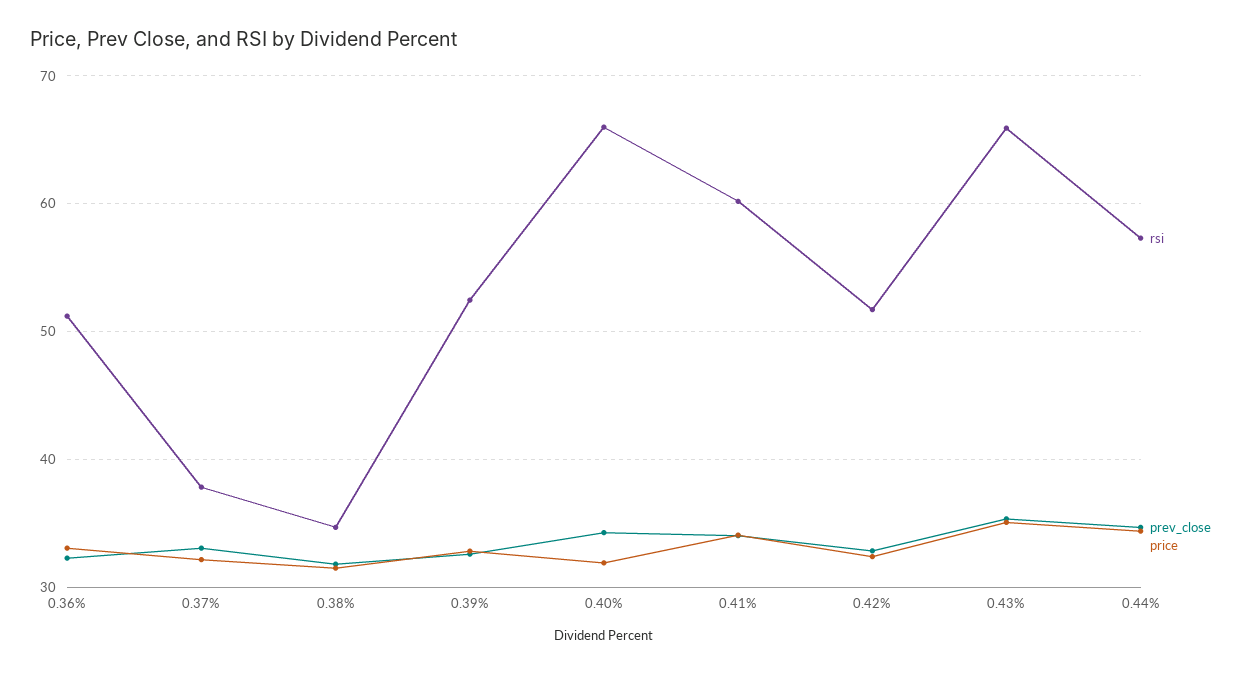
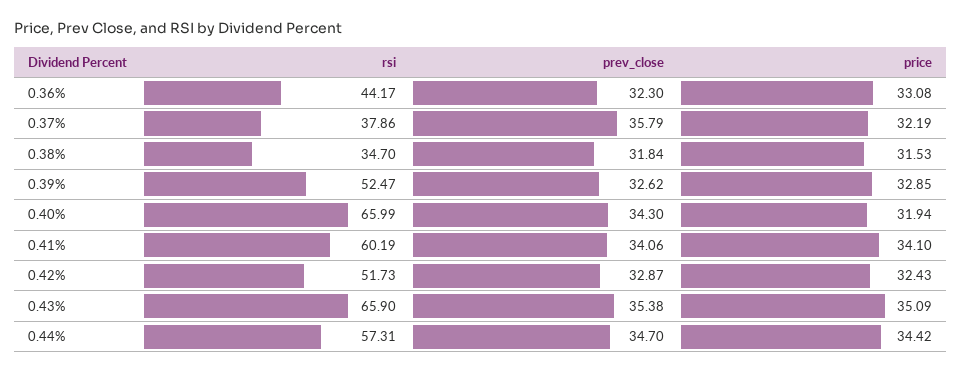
  {
    "rsi": {
-     "0.36%": 51,
+     "0.36%": 44.17,
      "0.37%": 37.86,
      "0.38%": 34.7,
      "0.39%": 52.47,
      "0.40%": 65.99,
      "0.41%": 60.19,
      "0.42%": 51.73,
      "0.43%": 65.9,
      "0.44%": 57.31
    },
    "prev_close": {
      "0.36%": 32.3,
-     "0.37%": 33,
+     "0.37%": 35.79,
      "0.38%": 31.84,
      "0.39%": 32.62,
      "0.40%": 34.3,
      "0.41%": 34.06,
      "0.42%": 32.87,
      "0.43%": 35.38,
      "0.44%": 34.7
    },
    "price": {
      "0.36%": 33.08,
      "0.37%": 32.19,
      "0.38%": 31.53,
      "0.39%": 32.85,
      "0.40%": 31.94,
      "0.41%": 34.1,
      "0.42%": 32.43,
      "0.43%": 35.09,
      "0.44%": 34.42
    }
  }

